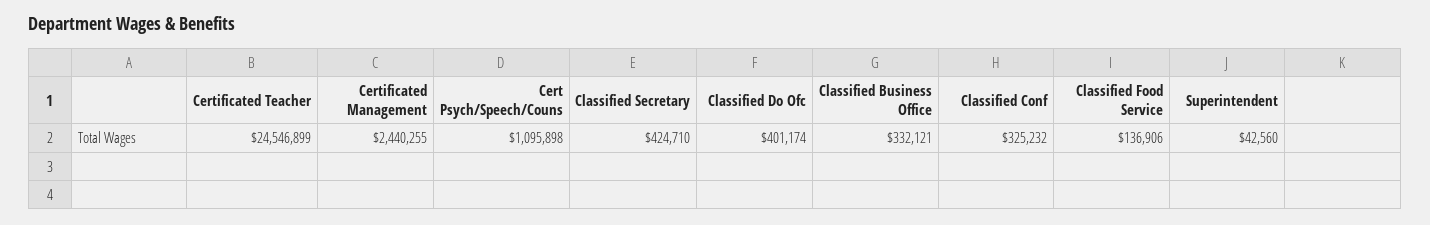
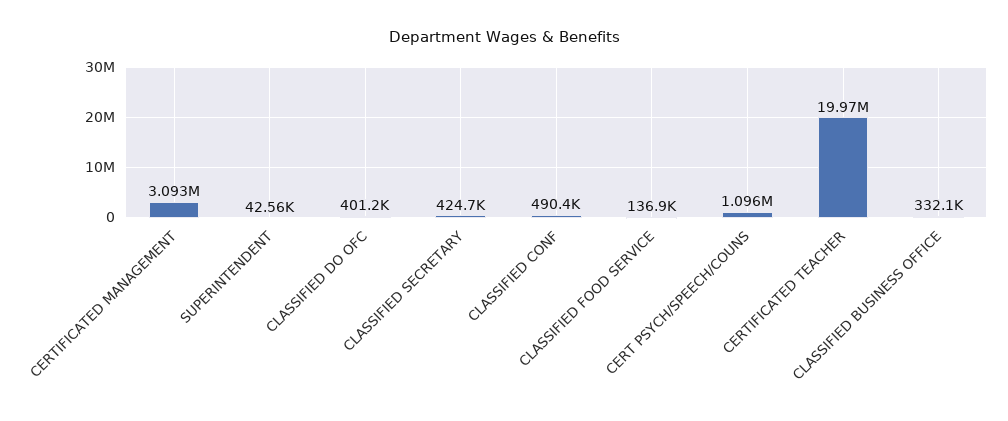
  {
-   "Certificated Teacher": 24546899,
+   "Certificated Teacher": 19970000,
-   "Certificated Management": 2440255,
+   "Certificated Management": 3093000,
    "Cert Psych/Speech/Couns": 1095898,
    "Classified Secretary": 424710,
    "Classified Do Ofc": 401174,
    "Classified Business Office": 332121,
-   "Classified Conf": 325232,
+   "Classified Conf": 490400,
    "Classified Food Service": 136906,
    "Superintendent": 42560
  }

